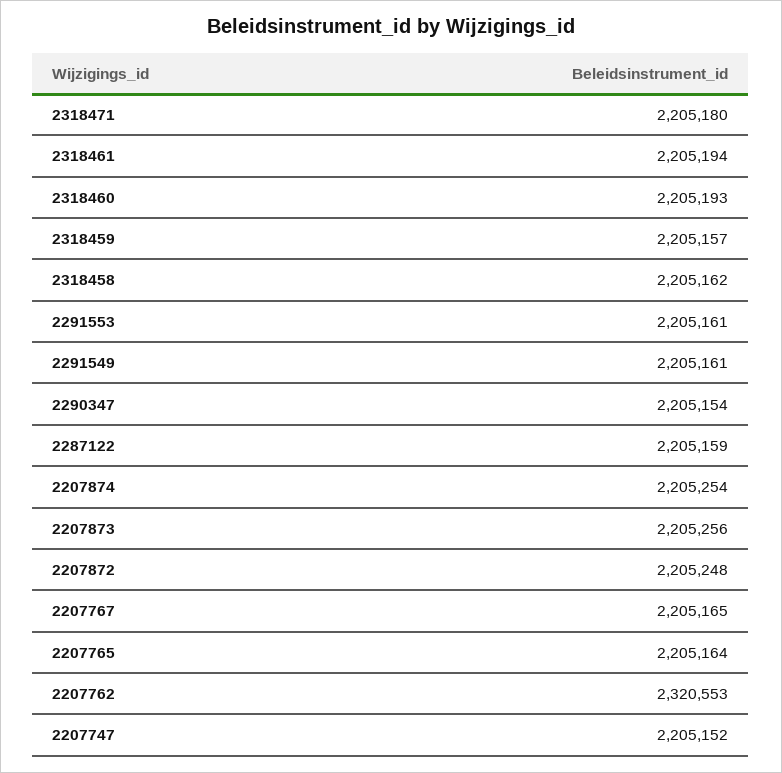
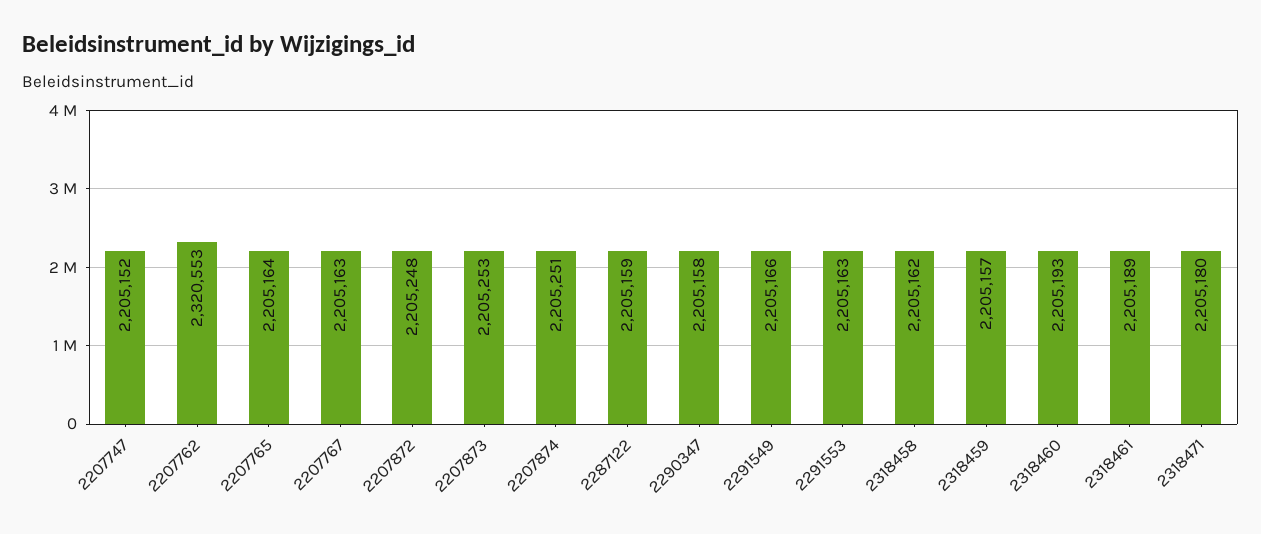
  {
    "2318471": 2205180,
-   "2318461": 2205194,
+   "2318461": 2205189,
    "2318460": 2205193,
    "2318459": 2205157,
    "2318458": 2205162,
-   "2291553": 2205161,
+   "2291553": 2205163,
-   "2291549": 2205161,
+   "2291549": 2205166,
-   "2290347": 2205154,
+   "2290347": 2205158,
    "2287122": 2205159,
-   "2207874": 2205254,
+   "2207874": 2205251,
-   "2207873": 2205256,
+   "2207873": 2205253,
    "2207872": 2205248,
-   "2207767": 2205165,
+   "2207767": 2205163,
    "2207765": 2205164,
    "2207762": 2320553,
    "2207747": 2205152
  }

